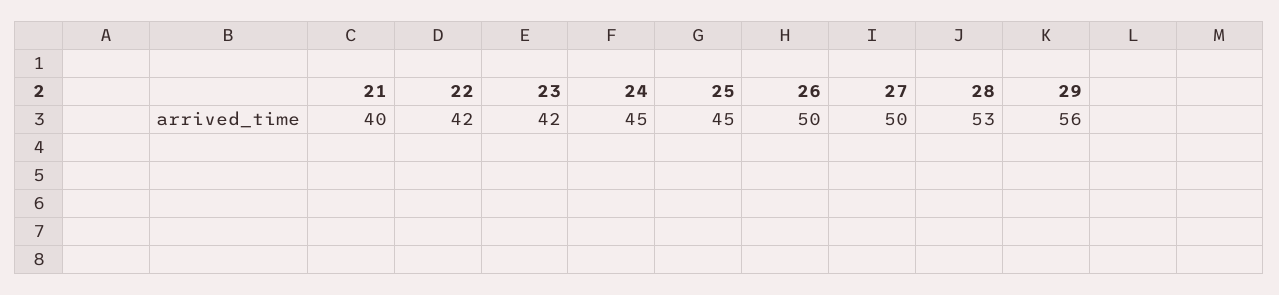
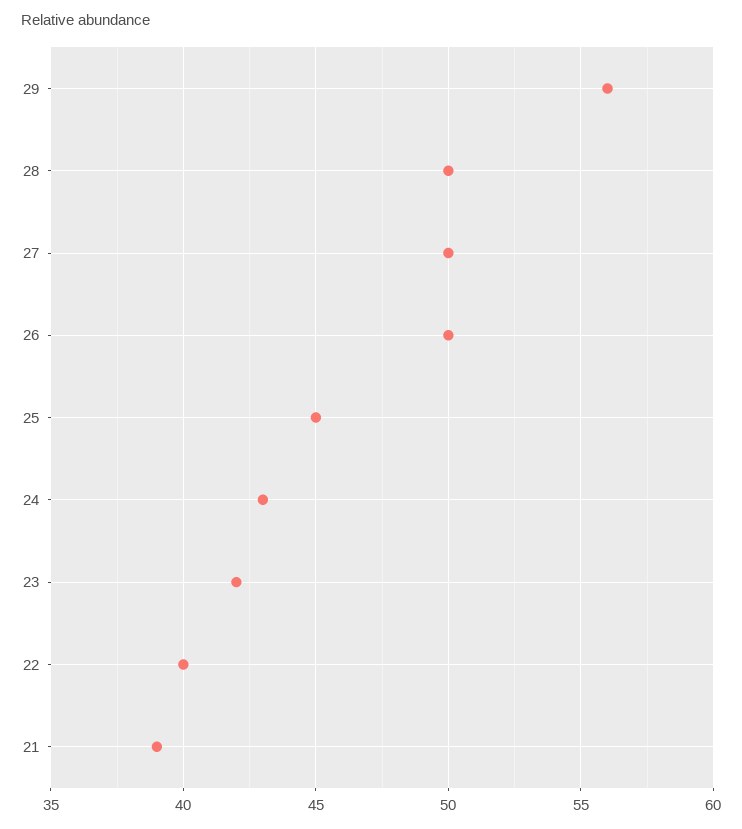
  {
-   "21": 40,
+   "21": 39,
-   "22": 42,
+   "22": 40,
    "23": 42,
-   "24": 45,
+   "24": 43,
    "25": 45,
    "26": 50,
    "27": 50,
-   "28": 53,
+   "28": 50,
    "29": 56
  }

